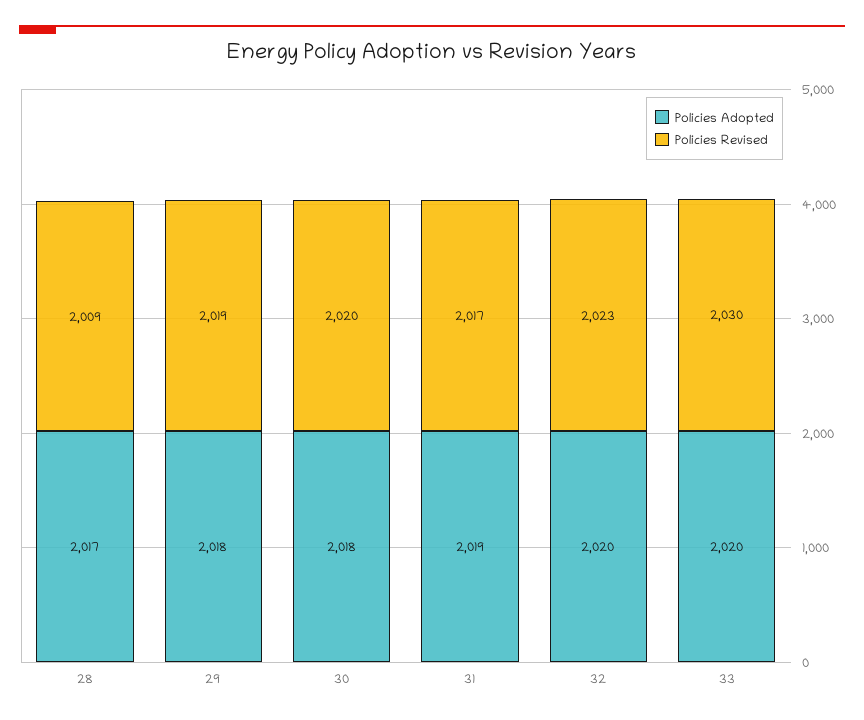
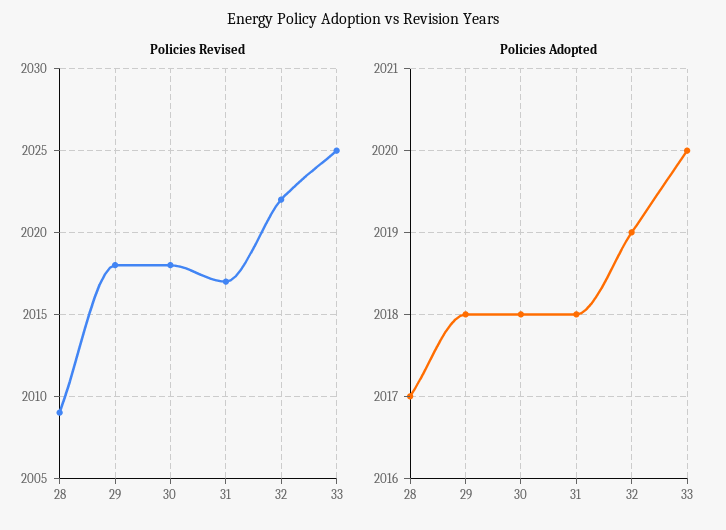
  {
    "Policies Adopted": {
      "28": 2017,
      "29": 2018,
      "30": 2018,
-     "31": 2019,
+     "31": 2018,
-     "32": 2020,
+     "32": 2019,
      "33": 2020
    },
    "Policies Revised": {
      "28": 2009,
-     "29": 2019,
+     "29": 2018,
-     "30": 2020,
+     "30": 2018,
      "31": 2017,
-     "32": 2023,
+     "32": 2022,
-     "33": 2030
+     "33": 2025
    }
  }

